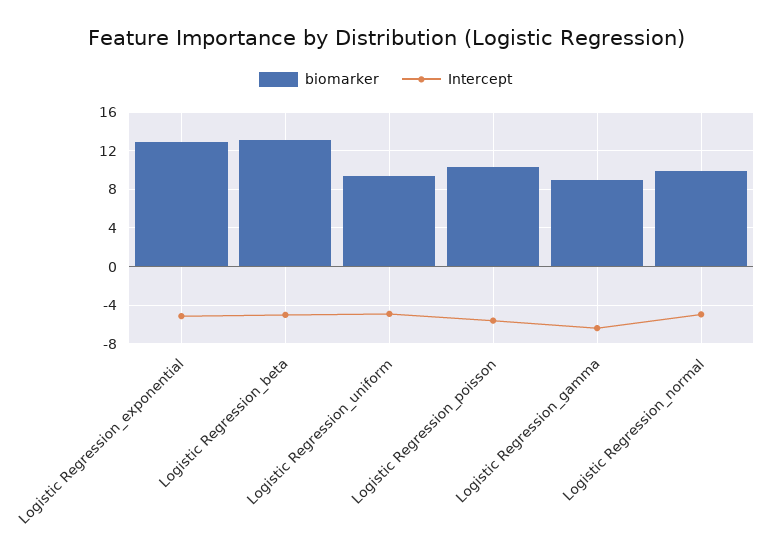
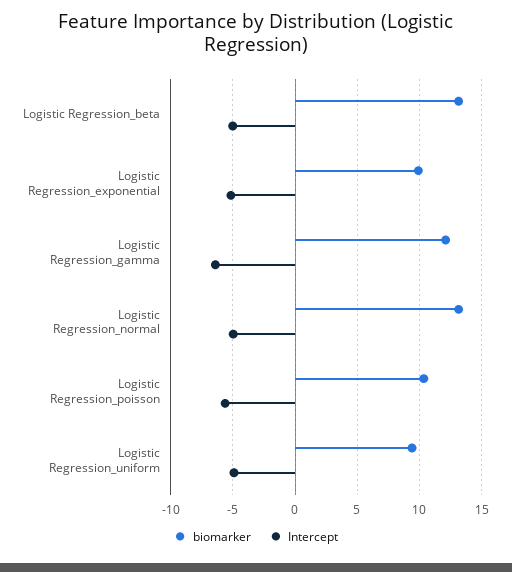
  {
    "biomarker": {
-     "Logistic Regression_exponential": 13,
+     "Logistic Regression_exponential": 10,
      "Logistic Regression_beta": 13,
      "Logistic Regression_uniform": 9.5,
      "Logistic Regression_poisson": 10.5,
-     "Logistic Regression_gamma": 9,
+     "Logistic Regression_gamma": 12,
-     "Logistic Regression_normal": 10
+     "Logistic Regression_normal": 13
    },
    "Intercept": {
      "Logistic Regression_exponential": -5,
      "Logistic Regression_beta": -5,
      "Logistic Regression_uniform": -5,
      "Logistic Regression_poisson": -5.5,
      "Logistic Regression_gamma": -6.5,
      "Logistic Regression_normal": -5
    }
  }

